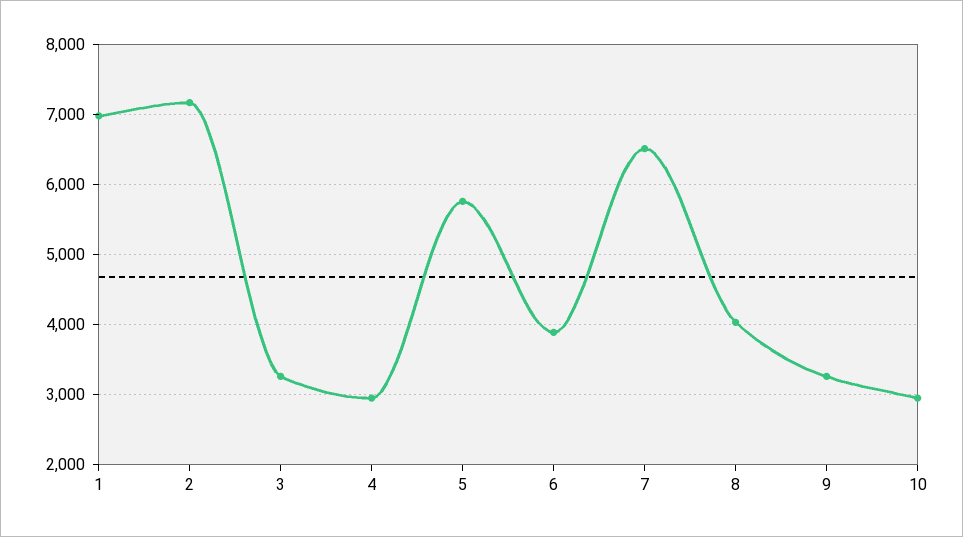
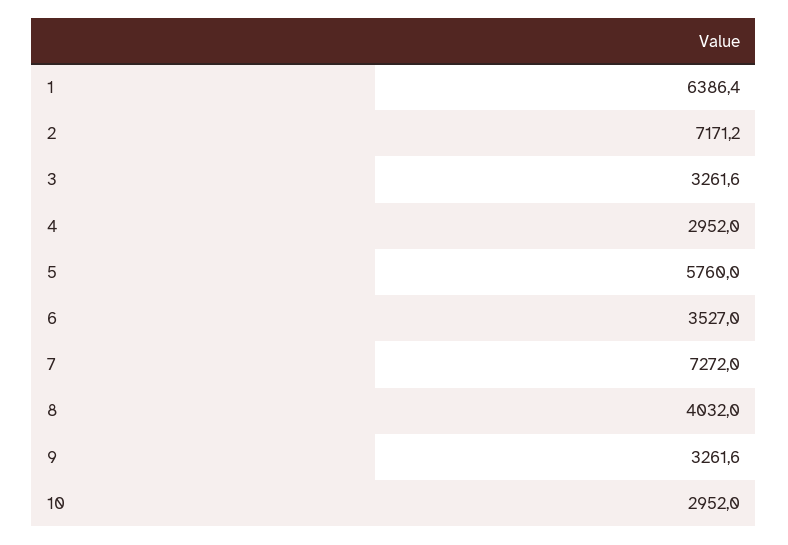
  {
-   "1": 7000,
+   "1": 6386.4,
    "2": 7171.2,
    "3": 3261.6,
    "4": 2952,
    "5": 5760,
-   "6": 3900,
+   "6": 3527,
-   "7": 6500,
+   "7": 7272,
    "8": 4032,
    "9": 3261.6,
    "10": 2952
  }

